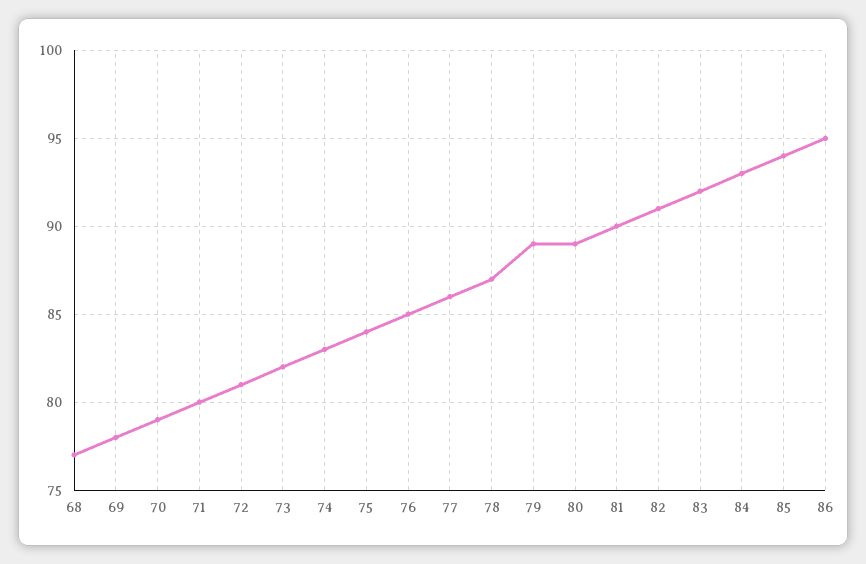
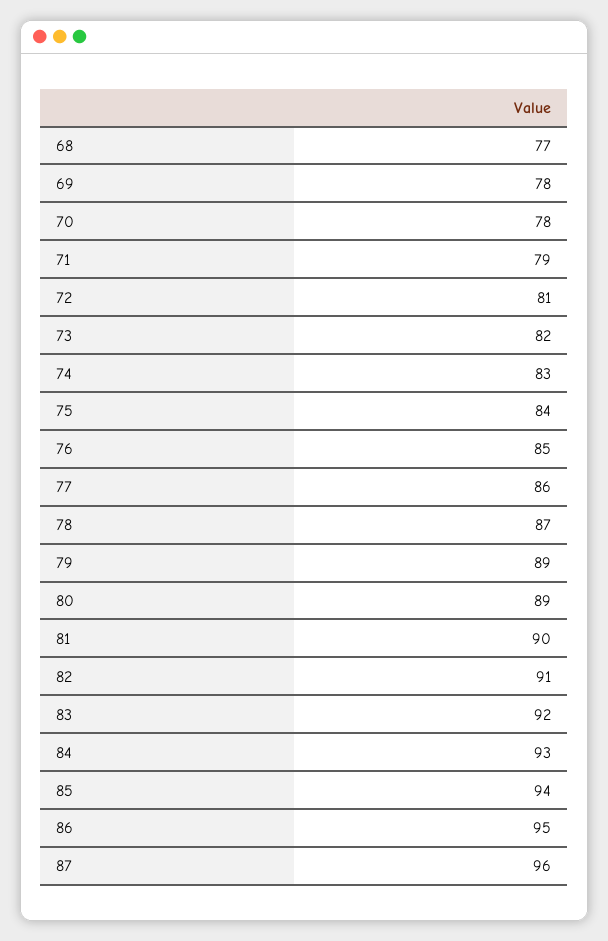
  {
    "68": 77,
    "69": 78,
-   "70": 79,
+   "70": 78,
-   "71": 80,
+   "71": 79,
    "72": 81,
    "73": 82,
    "74": 83,
    "75": 84,
    "76": 85,
    "77": 86,
    "78": 87,
    "79": 89,
    "80": 89,
    "81": 90,
    "82": 91,
    "83": 92,
    "84": 93,
    "85": 94,
-   "86": 95
+   "86": 95,
+   "87": 96
  }

